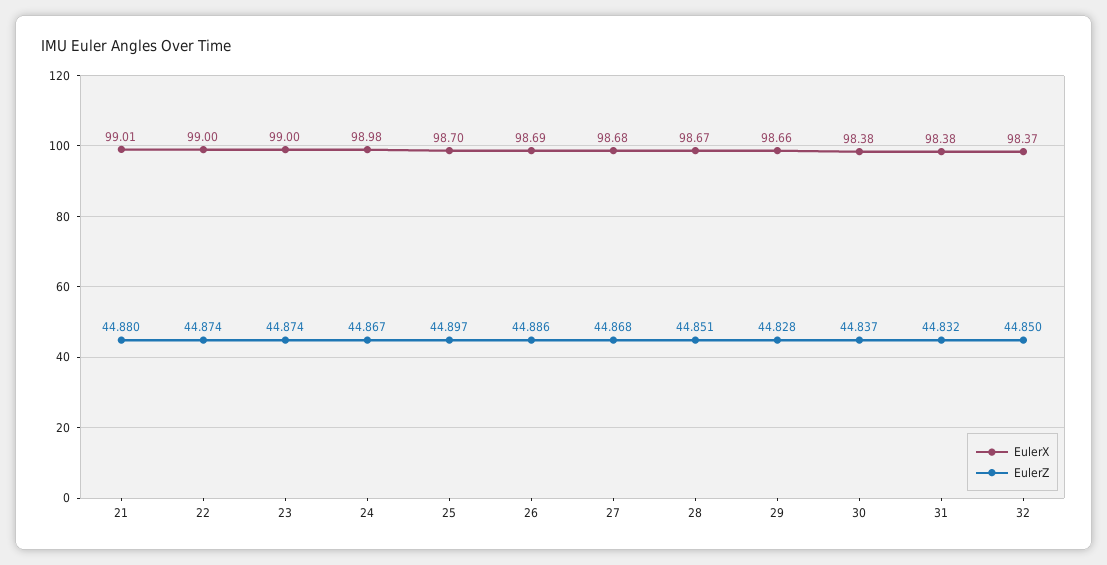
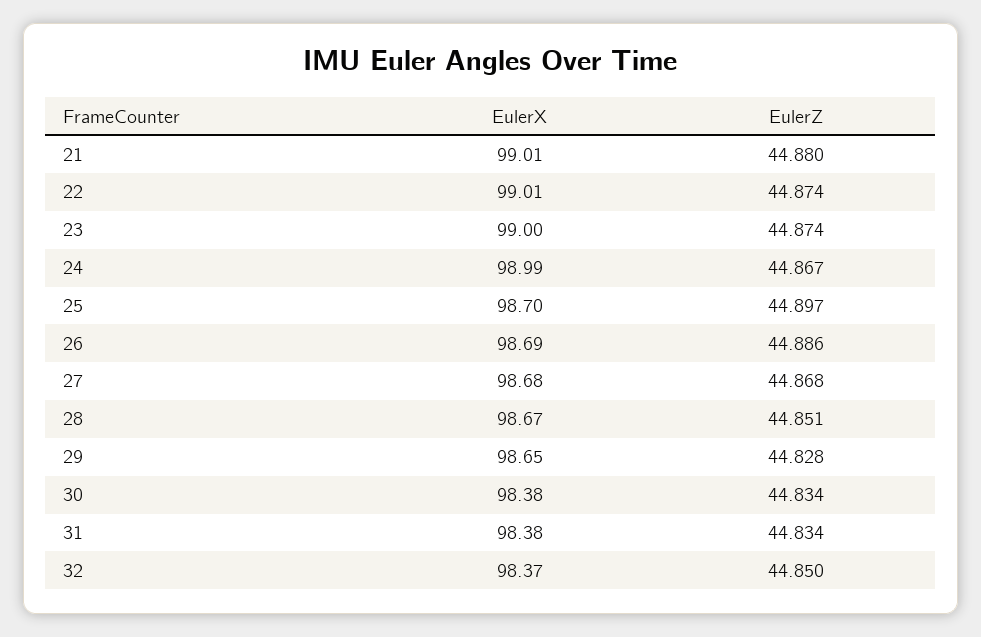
  {
    "EulerX": {
      "21": 99.01,
-     "22": 99,
+     "22": 99.01,
      "23": 99,
-     "24": 98.98,
+     "24": 98.99,
      "25": 98.7,
      "26": 98.69,
      "27": 98.68,
      "28": 98.67,
-     "29": 98.66,
+     "29": 98.65,
      "30": 98.38,
      "31": 98.38,
      "32": 98.37
    },
    "EulerZ": {
      "21": 44.88,
      "22": 44.874,
      "23": 44.874,
      "24": 44.867,
      "25": 44.897,
      "26": 44.886,
      "27": 44.868,
      "28": 44.851,
      "29": 44.828,
-     "30": 44.837,
+     "30": 44.834,
-     "31": 44.832,
+     "31": 44.834,
      "32": 44.85
    }
  }

